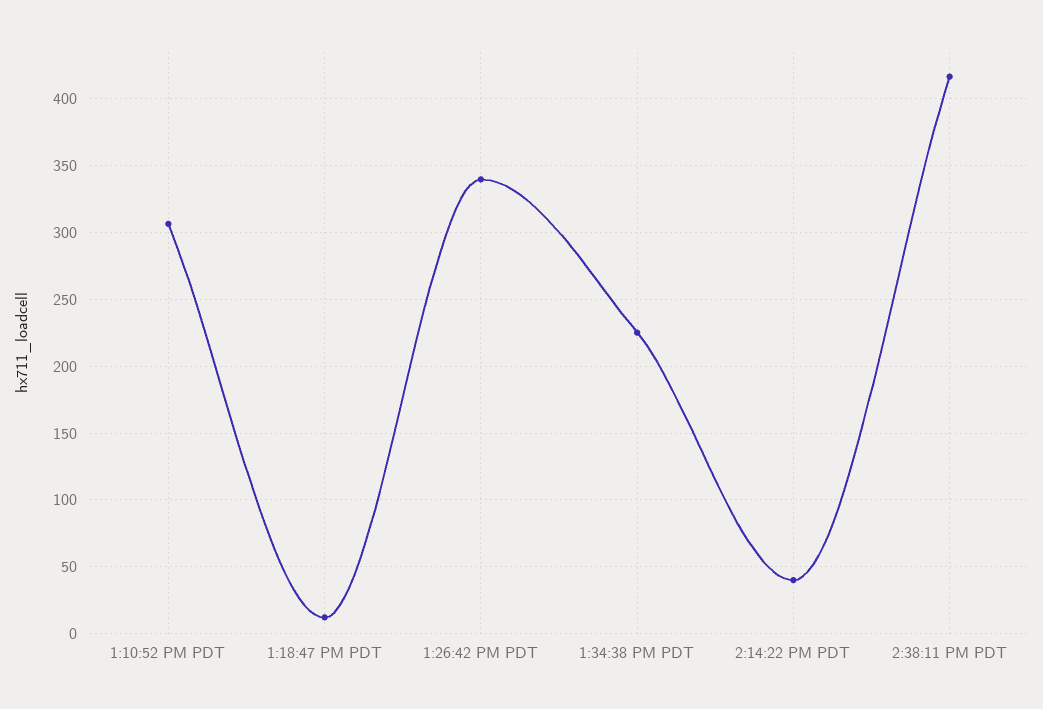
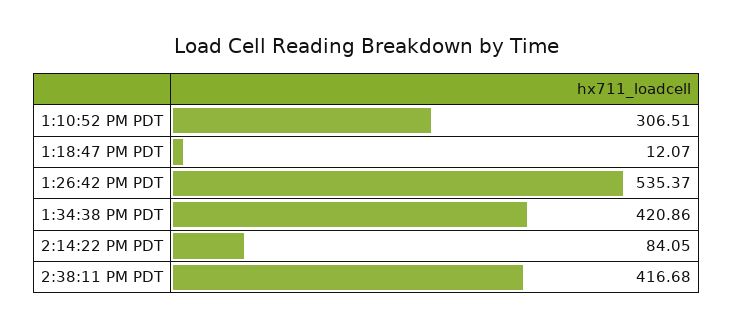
  {
    "1:10:52 PM PDT": 306.51,
    "1:18:47 PM PDT": 12.07,
-   "1:26:42 PM PDT": 340,
+   "1:26:42 PM PDT": 535.37,
-   "1:34:38 PM PDT": 225,
+   "1:34:38 PM PDT": 420.86,
-   "2:14:22 PM PDT": 40,
+   "2:14:22 PM PDT": 84.05,
    "2:38:11 PM PDT": 416.68
  }

